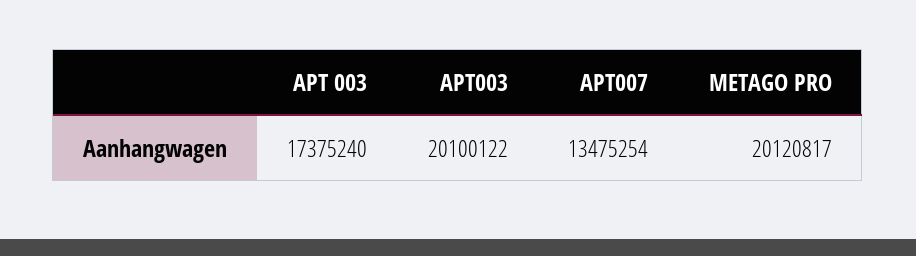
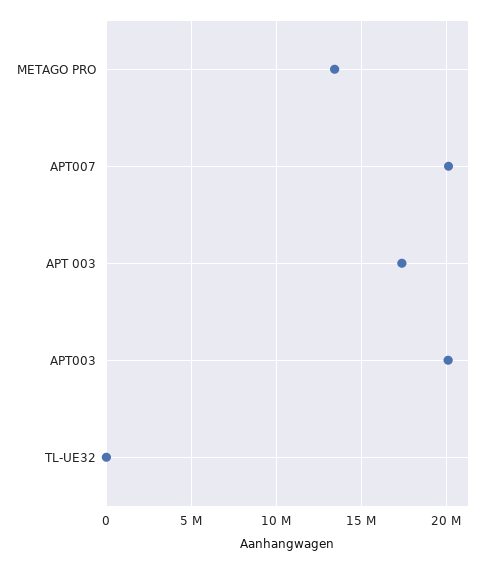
  {
    "APT 003": 17375240,
    "APT003": 20100122,
-   "APT007": 13475254,
+   "APT007": 20000000,
-   "METAGO PRO": 20120817
+   "METAGO PRO": 13500000,
+   "TL-UE32": 0
  }

